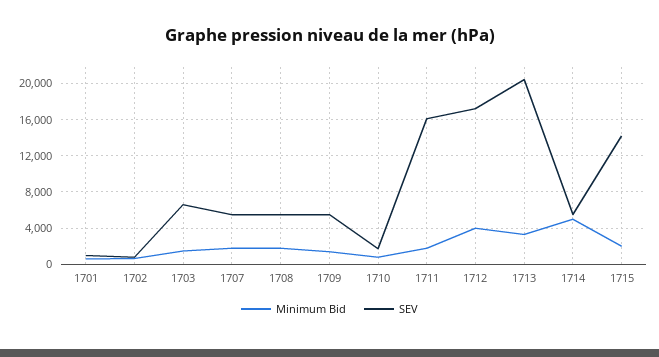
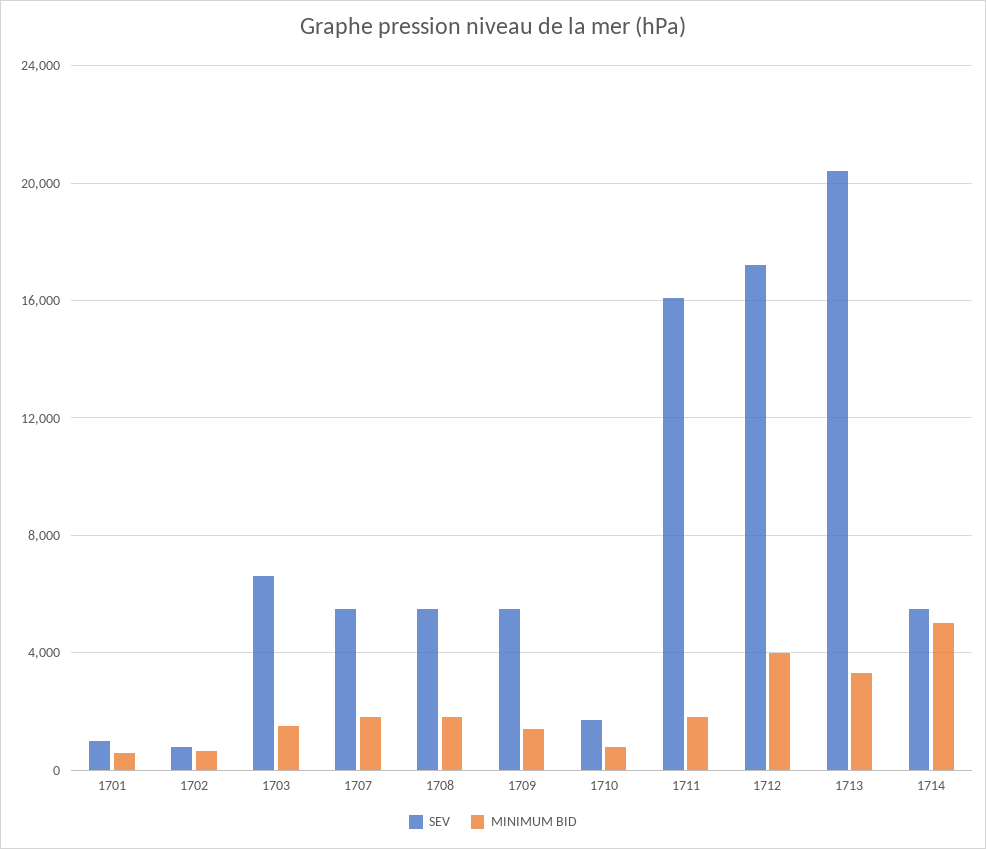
  {
    "Minimum Bid": {
      "1701": 500,
      "1702": 500,
      "1703": 1500,
      "1707": 2000,
      "1708": 2000,
      "1709": 1500,
      "1710": 1000,
      "1711": 2000,
      "1712": 4000,
      "1713": 3500,
-     "1714": 5000,
+     "1714": 5000
-     "1715": 2000
    },
    "SEV": {
      "1701": 1000,
      "1702": 1000,
      "1703": 6500,
      "1707": 5500,
      "1708": 5500,
      "1709": 5500,
      "1710": 1500,
      "1711": 16000,
      "1712": 17000,
      "1713": 20500,
-     "1714": 5500,
+     "1714": 5500
-     "1715": 14000
    }
  }

